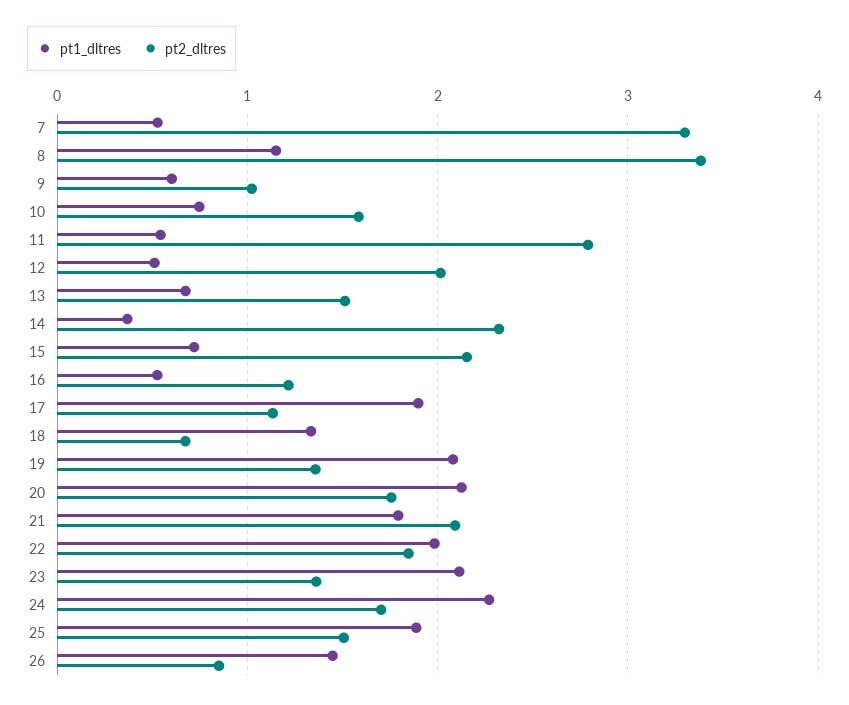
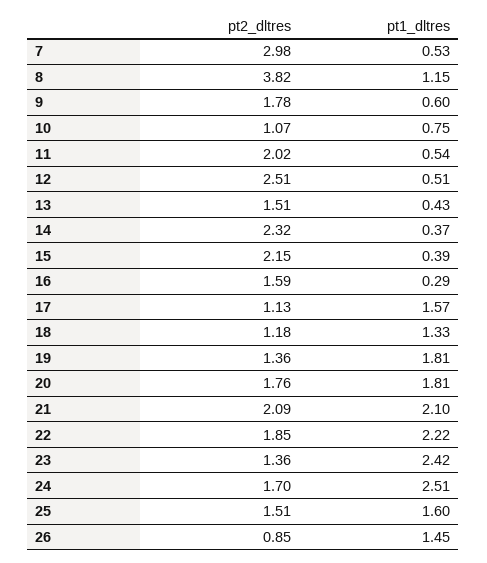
  {
    "pt1_dltres": {
      "7": 0.53,
      "8": 1.15,
      "9": 0.6,
      "10": 0.75,
      "11": 0.54,
      "12": 0.51,
-     "13": 0.7,
+     "13": 0.43,
      "14": 0.37,
-     "15": 0.7,
+     "15": 0.39,
-     "16": 0.5,
+     "16": 0.29,
-     "17": 1.9,
+     "17": 1.57,
      "18": 1.33,
-     "19": 2.1,
+     "19": 1.81,
-     "20": 2.1,
+     "20": 1.81,
-     "21": 1.8,
+     "21": 2.1,
-     "22": 2,
+     "22": 2.22,
-     "23": 2.1,
+     "23": 2.42,
-     "24": 2.3,
+     "24": 2.51,
-     "25": 1.9,
+     "25": 1.6,
      "26": 1.45
    },
    "pt2_dltres": {
-     "7": 3.3,
+     "7": 2.98,
-     "8": 3.4,
+     "8": 3.82,
-     "9": 1,
+     "9": 1.78,
-     "10": 1.6,
+     "10": 1.07,
-     "11": 2.8,
+     "11": 2.02,
-     "12": 2,
+     "12": 2.51,
      "13": 1.51,
      "14": 2.32,
      "15": 2.15,
-     "16": 1.2,
+     "16": 1.59,
      "17": 1.13,
-     "18": 0.7,
+     "18": 1.18,
      "19": 1.36,
      "20": 1.76,
      "21": 2.09,
      "22": 1.85,
      "23": 1.36,
      "24": 1.7,
      "25": 1.51,
      "26": 0.85
    }
  }

